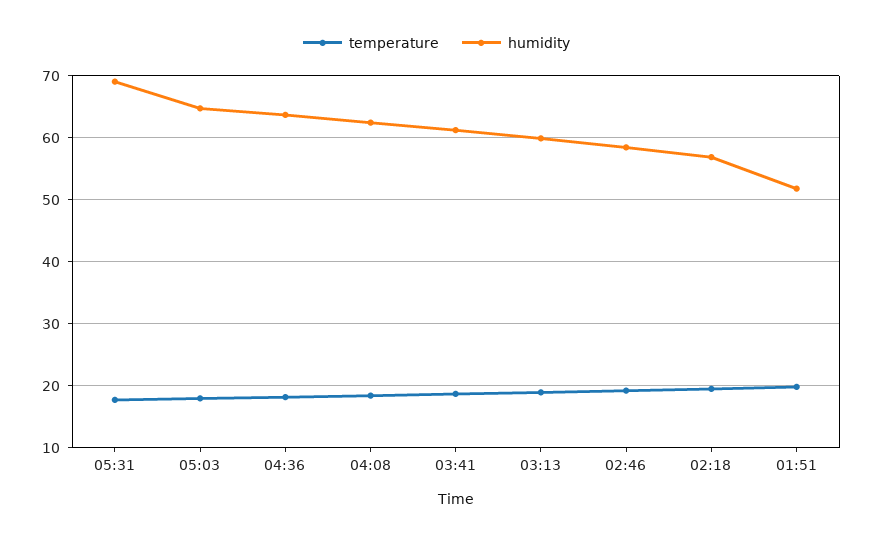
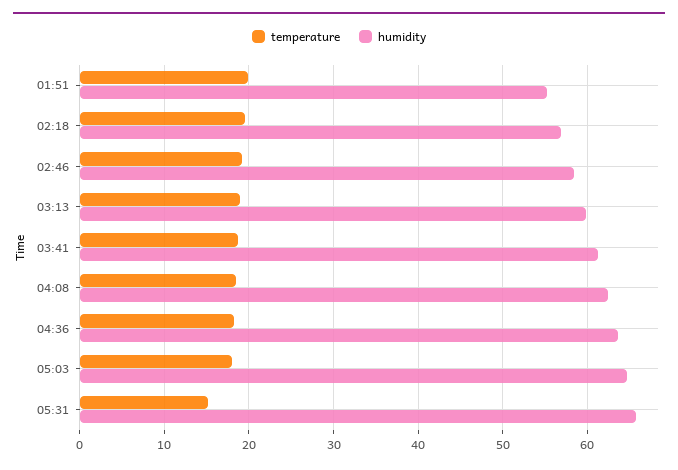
  {
    "temperature": {
-     "05:31": 18,
+     "05:31": 15,
      "05:03": 18,
      "04:36": 18,
      "04:08": 18,
      "03:41": 19,
      "03:13": 19,
      "02:46": 19,
      "02:18": 20,
      "01:51": 20
    },
    "humidity": {
-     "05:31": 69,
+     "05:31": 66,
      "05:03": 65,
      "04:36": 64,
      "04:08": 62,
      "03:41": 61,
      "03:13": 60,
      "02:46": 58,
      "02:18": 57,
-     "01:51": 52
+     "01:51": 55
    }
  }

